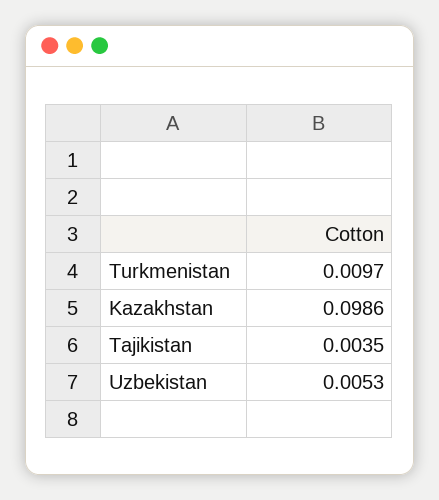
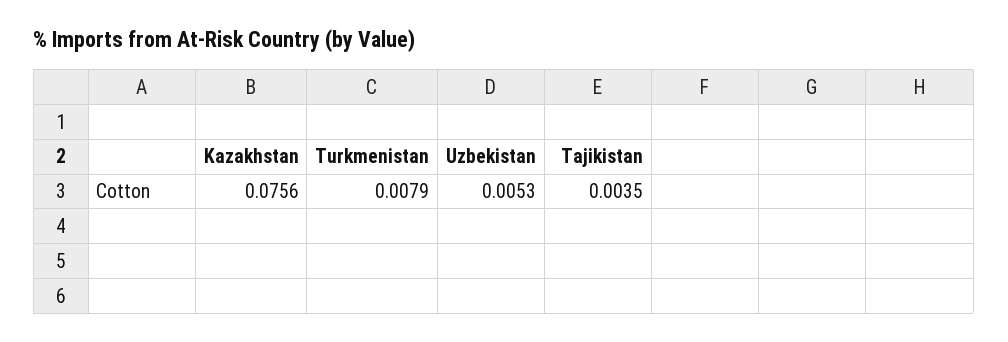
  {
-   "Turkmenistan": 0.0097,
+   "Turkmenistan": 0.0079,
-   "Kazakhstan": 0.0986,
+   "Kazakhstan": 0.0756,
    "Tajikistan": 0.0035,
    "Uzbekistan": 0.0053
  }

